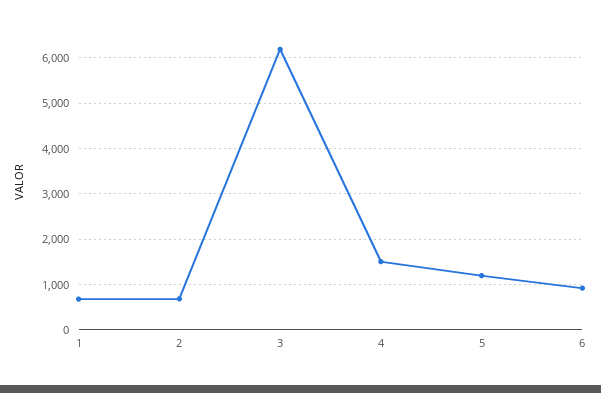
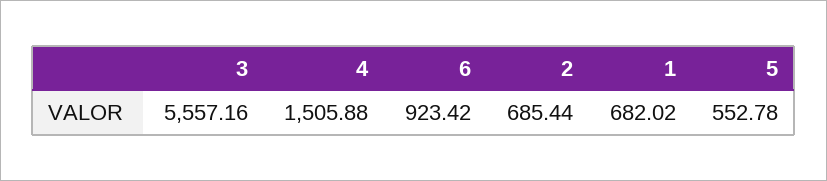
  {
    "1": 682.02,
    "2": 685.44,
-   "3": 6200,
+   "3": 5557.16,
    "4": 1505.88,
-   "5": 1200,
+   "5": 552.78,
    "6": 923.42
  }

